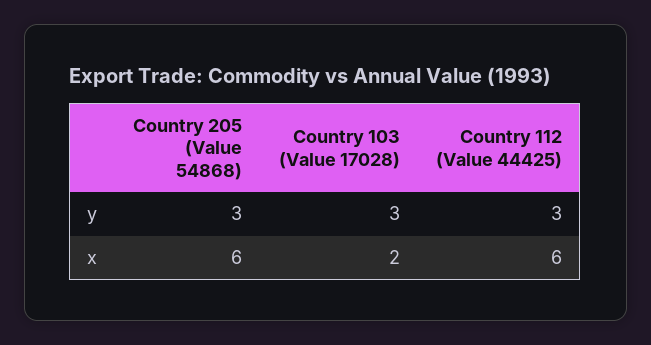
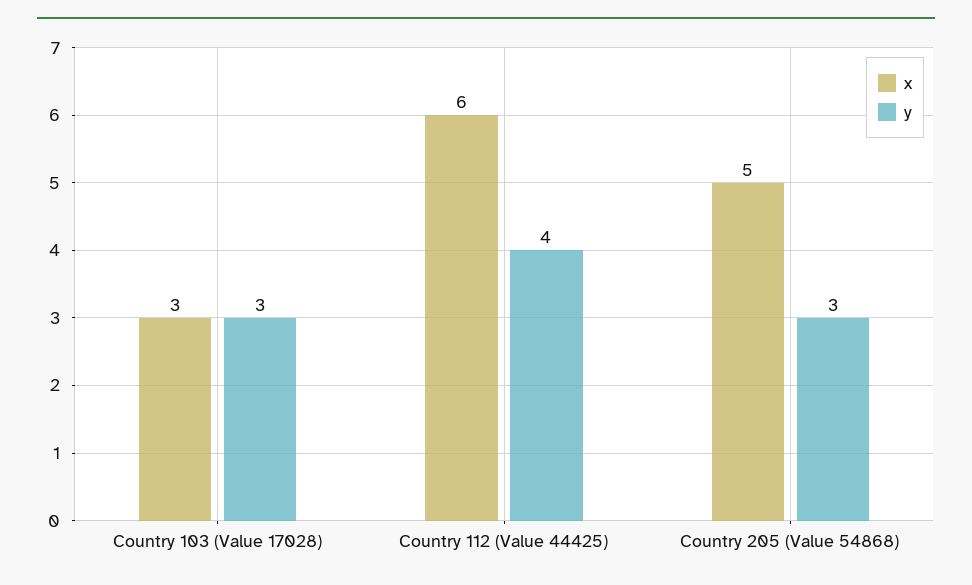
  {
    "y": {
      "Country 205 (Value 54868)": 3,
      "Country 103 (Value 17028)": 3,
-     "Country 112 (Value 44425)": 3
+     "Country 112 (Value 44425)": 4
    },
    "x": {
-     "Country 205 (Value 54868)": 6,
+     "Country 205 (Value 54868)": 5,
-     "Country 103 (Value 17028)": 2,
+     "Country 103 (Value 17028)": 3,
      "Country 112 (Value 44425)": 6
    }
  }

